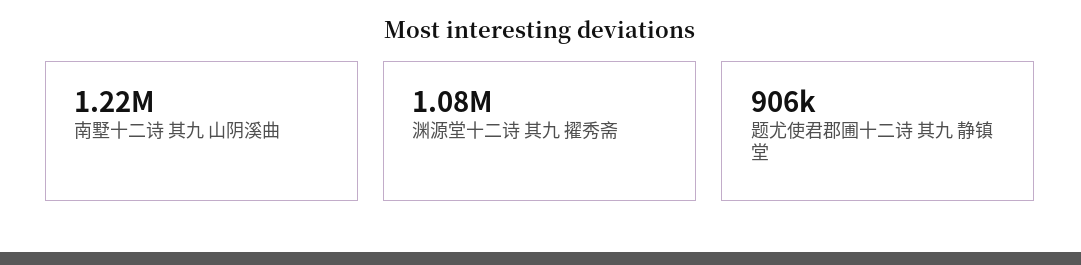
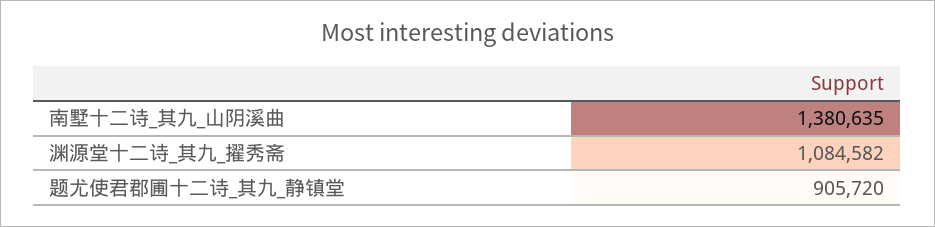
  {
-   "南墅十二诗 其九 山阴溪曲": 1220000,
+   "南墅十二诗 其九 山阴溪曲": 1380635,
    "渊源堂十二诗 其九 擢秀斋": 1084582,
    "题尤使君郡圃十二诗 其九 静镇堂": 905720
  }

